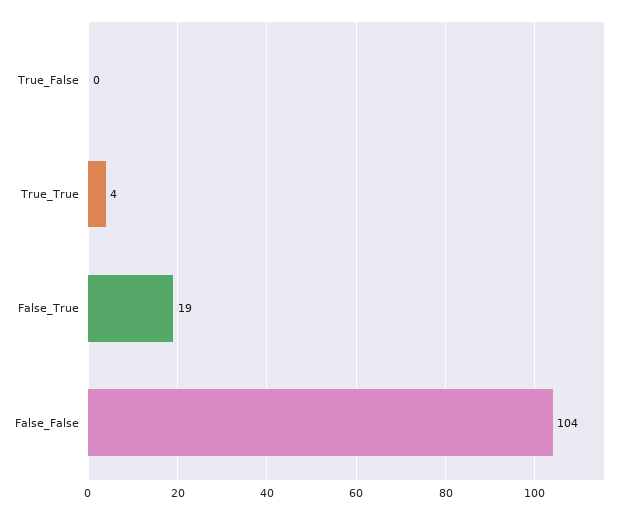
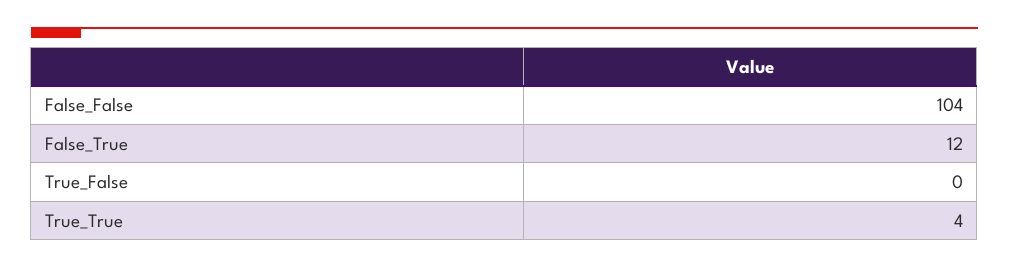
  {
    "True_False": 0,
    "True_True": 4,
-   "False_True": 19,
+   "False_True": 12,
    "False_False": 104
  }

